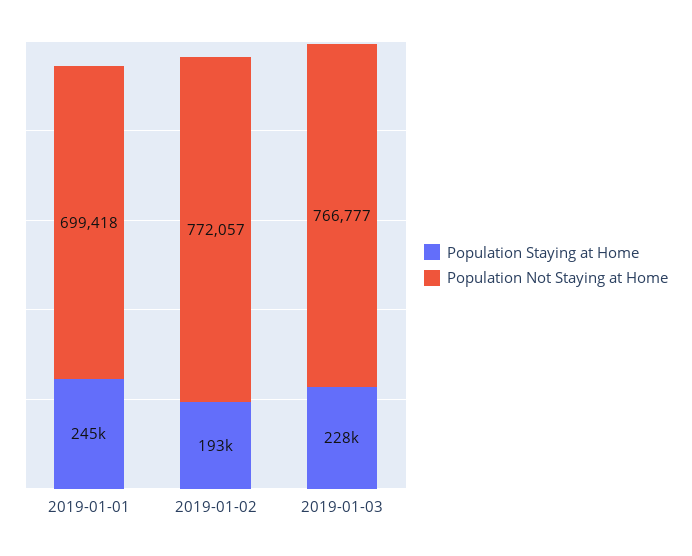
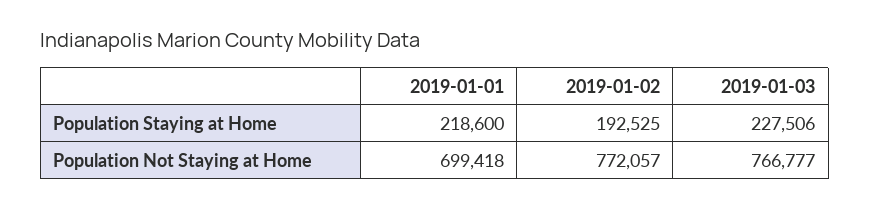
  {
    "Population Staying at Home": {
-     "2019-01-01": 245000,
+     "2019-01-01": 218600,
      "2019-01-02": 192525,
      "2019-01-03": 227506
    },
    "Population Not Staying at Home": {
      "2019-01-01": 699418,
      "2019-01-02": 772057,
      "2019-01-03": 766777
    }
  }

